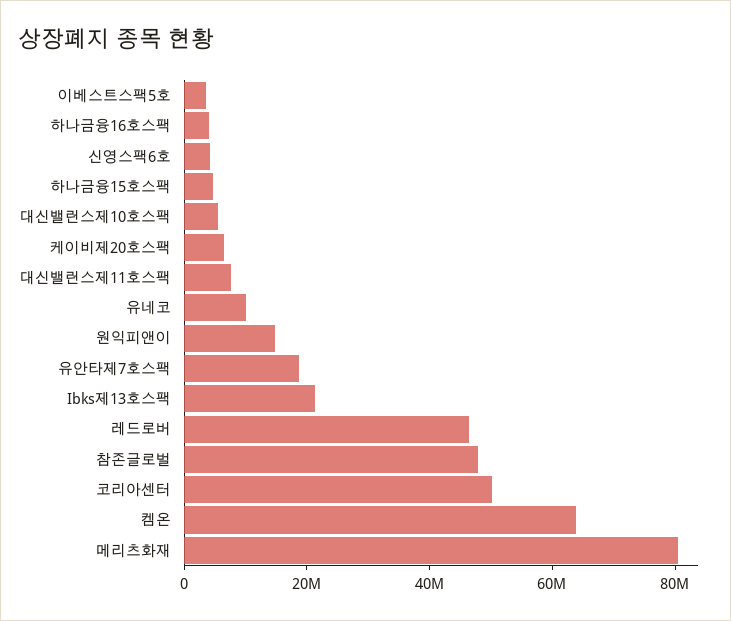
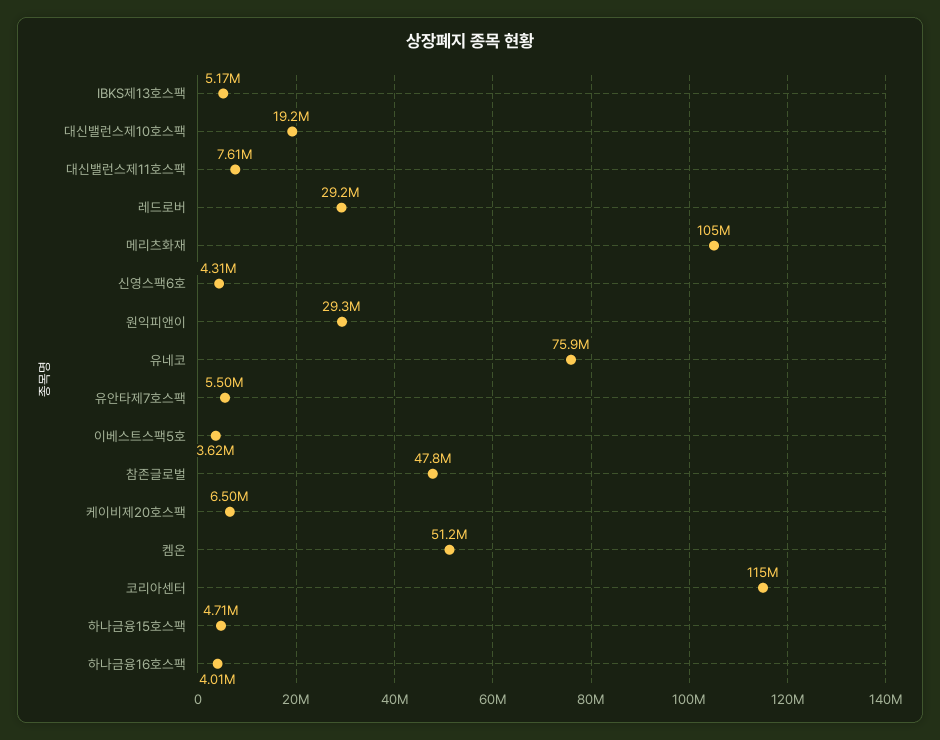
  {
    "이베스트스팩5호": 3620000,
    "하나금융16호스팩": 4010000,
    "신영스팩6호": 4310000,
    "하나금융15호스팩": 4710000,
-   "대신밸런스제10호스팩": 5000000,
+   "대신밸런스제10호스팩": 19200000,
    "케이비제20호스팩": 6500000,
    "대신밸런스제11호스팩": 7610000,
-   "유네코": 10000000,
+   "유네코": 75900000,
-   "원익피앤이": 15000000,
+   "원익피앤이": 29300000,
-   "유안타제7호스팩": 20000000,
+   "유안타제7호스팩": 5500000,
-   "Ibks제13호스팩": 20000000,
+   "Ibks제13호스팩": 5170000,
-   "레드로버": 45000000,
+   "레드로버": 29200000,
    "참존글로벌": 47800000,
-   "코리아센터": 50000000,
+   "코리아센터": 115000000,
-   "켐온": 65000000,
+   "켐온": 51200000,
-   "메리츠화재": 80000000
+   "메리츠화재": 105000000
  }

